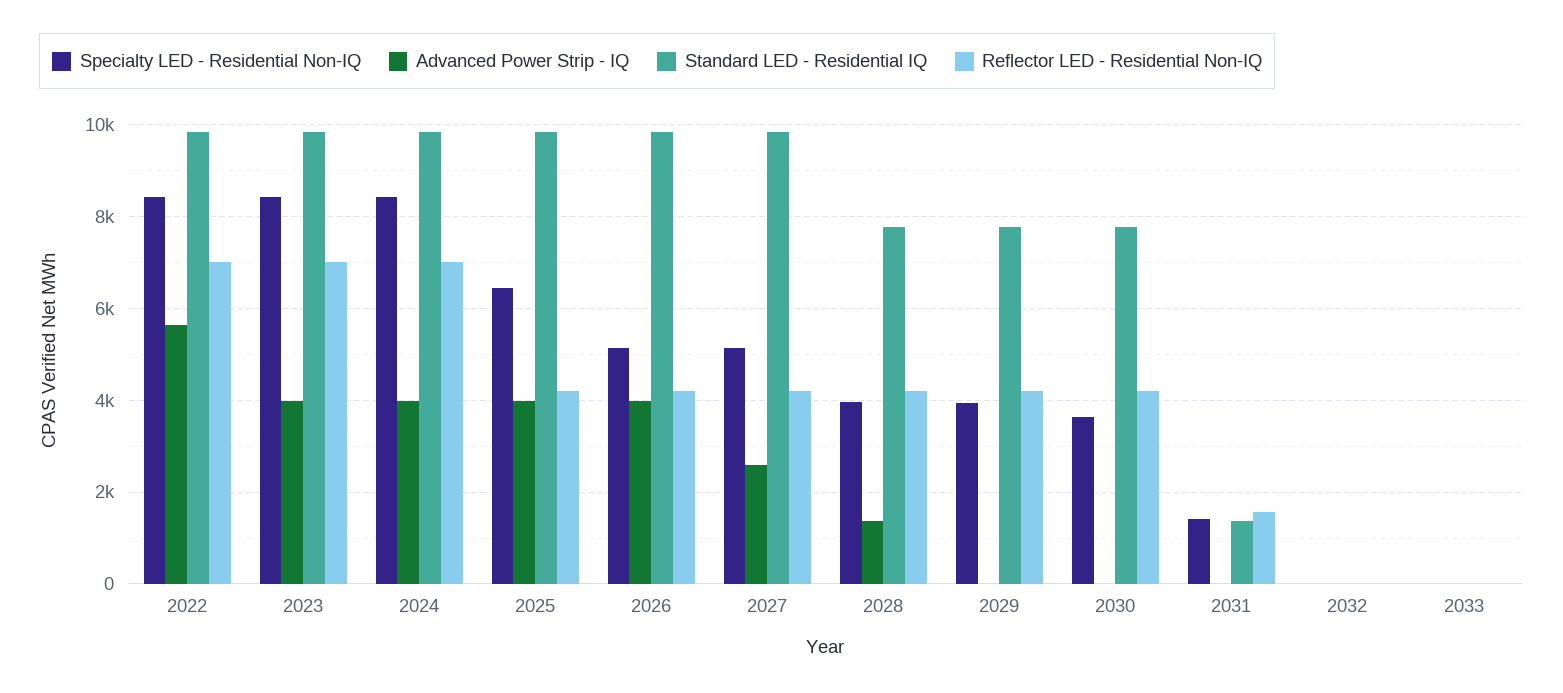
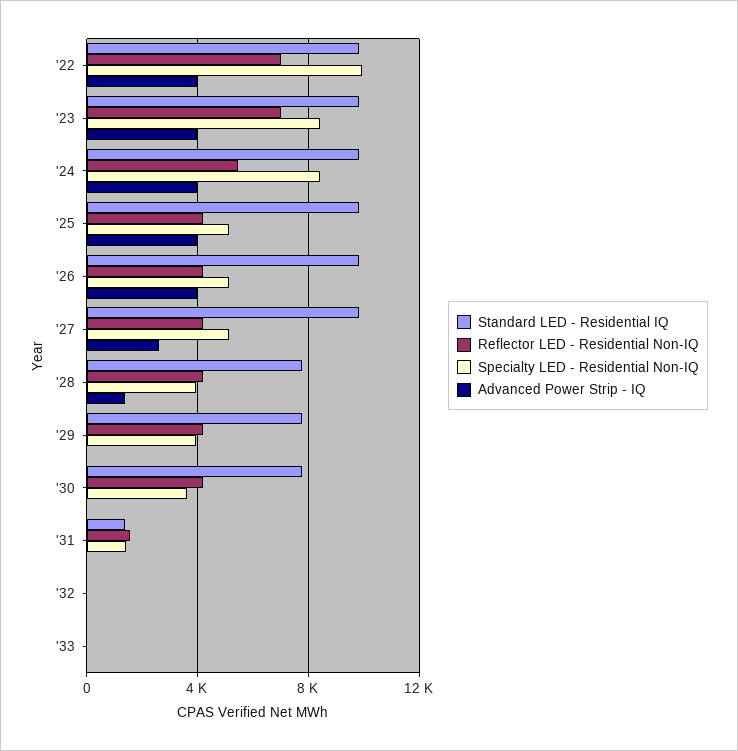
  {
    "Specialty LED - Residential Non-IQ": {
-     "2022": 8400,
+     "2022": 10000,
      "2023": 8400,
      "2024": 8400,
-     "2025": 6400,
+     "2025": 5000,
      "2026": 5200,
      "2027": 5200,
      "2028": 4000,
      "2029": 4000,
      "2030": 3600,
      "2031": 1400,
      "2032": 0,
      "2033": 0
    },
    "Advanced Power Strip - IQ": {
-     "2022": 5600,
+     "2022": 4000,
      "2023": 4000,
      "2024": 4000,
      "2025": 4000,
      "2026": 4000,
      "2027": 2600,
      "2028": 1400,
      "2029": 0,
      "2030": 0,
      "2031": 0,
      "2032": 0,
      "2033": 0
    },
    "Standard LED - Residential IQ": {
      "2022": 9800,
      "2023": 9800,
      "2024": 9800,
      "2025": 9800,
      "2026": 9800,
      "2027": 9800,
      "2028": 7800,
      "2029": 7800,
      "2030": 7800,
      "2031": 1400,
      "2032": 0,
      "2033": 0
    },
    "Reflector LED - Residential Non-IQ": {
      "2022": 7000,
      "2023": 7000,
-     "2024": 7000,
+     "2024": 5500,
      "2025": 4200,
      "2026": 4200,
      "2027": 4200,
      "2028": 4200,
      "2029": 4200,
      "2030": 4200,
      "2031": 1600,
      "2032": 0,
      "2033": 0
    }
  }

